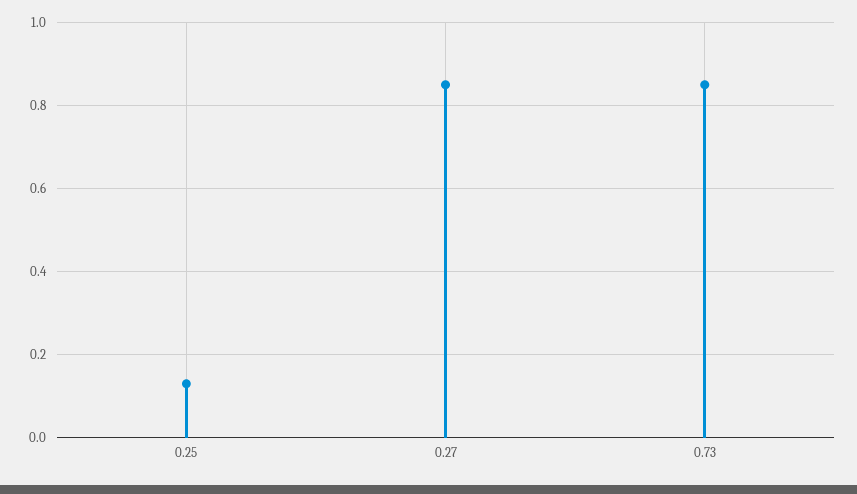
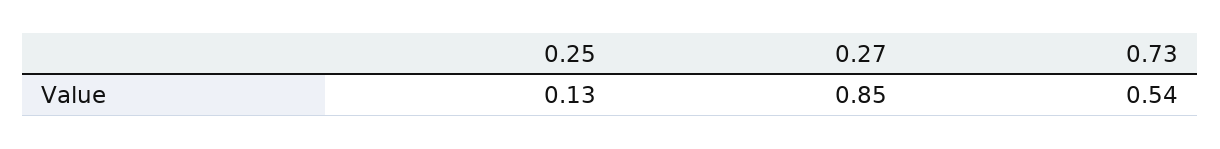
  {
    "0.25": 0.13,
    "0.27": 0.85,
-   "0.73": 0.85
+   "0.73": 0.54
  }

